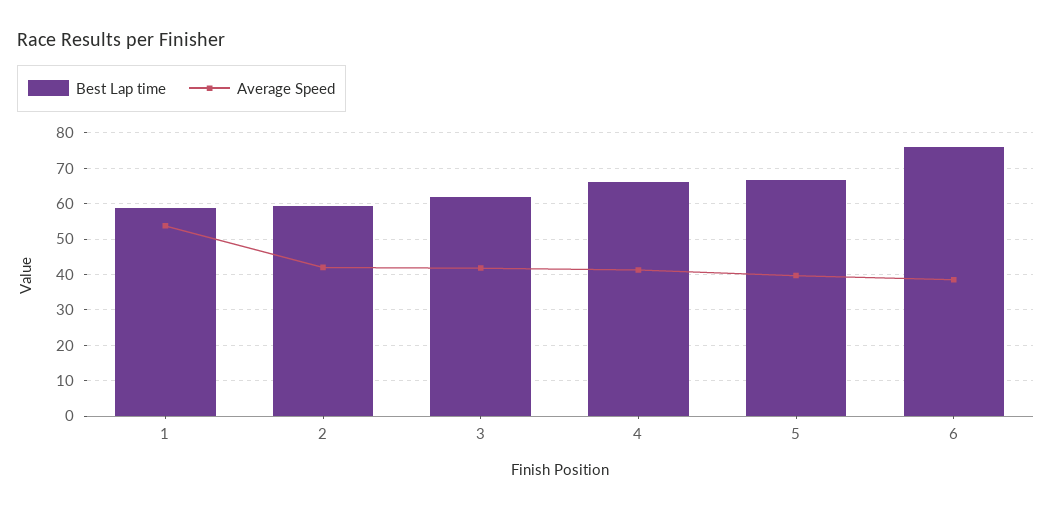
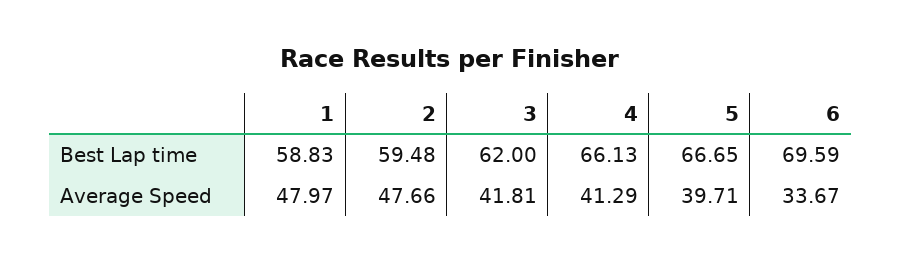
  {
    "Best Lap time": {
      "1": 58.83,
      "2": 59.48,
      "3": 62,
      "4": 66.13,
      "5": 66.65,
-     "6": 76
+     "6": 69.59
    },
    "Average Speed": {
-     "1": 54,
+     "1": 47.97,
-     "2": 42,
+     "2": 47.66,
      "3": 41.81,
      "4": 41.29,
      "5": 39.71,
-     "6": 38
+     "6": 33.67
    }
  }

